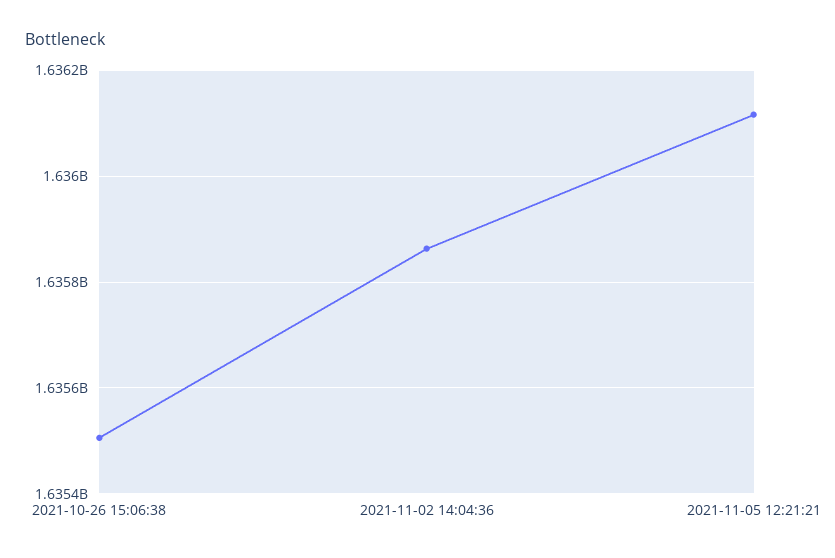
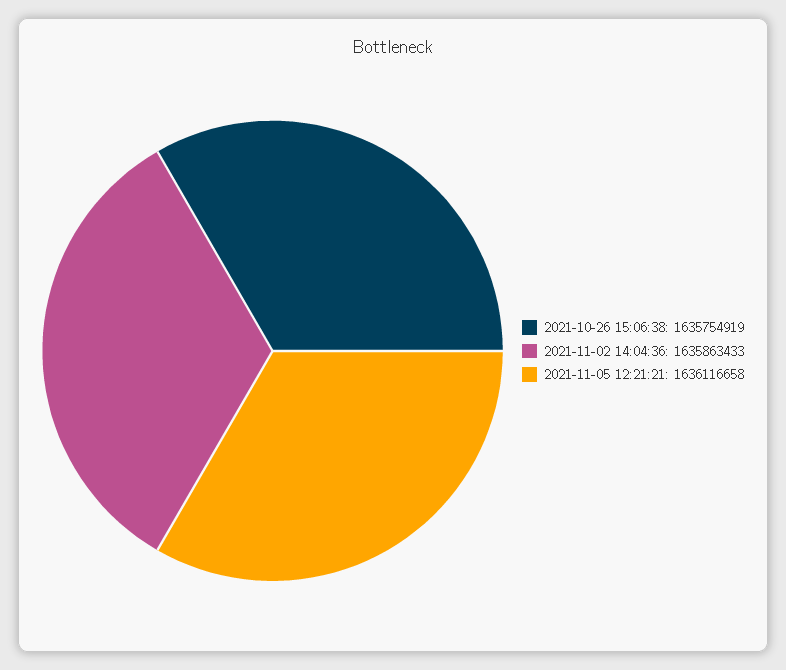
  {
-   "2021-10-26 15:06:38": 1635500000,
+   "2021-10-26 15:06:38": 1635754919,
    "2021-11-02 14:04:36": 1635863433,
    "2021-11-05 12:21:21": 1636116658
  }

